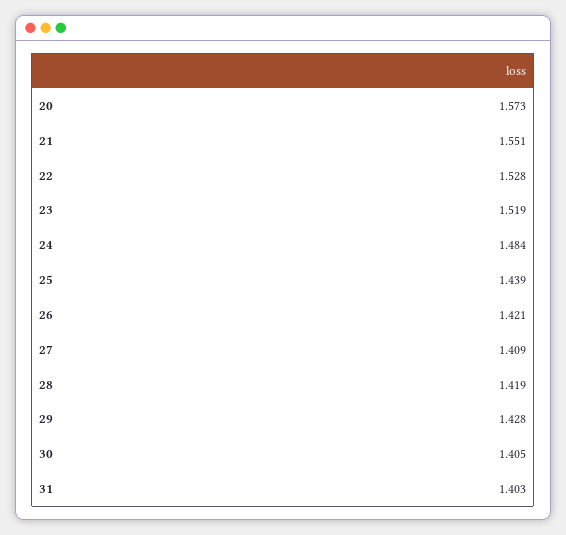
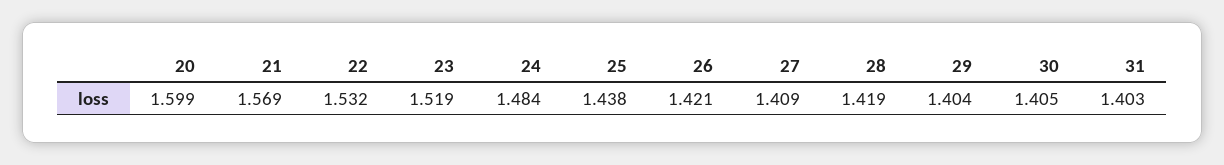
  {
-   "20": 1.573,
+   "20": 1.599,
-   "21": 1.551,
+   "21": 1.569,
-   "22": 1.528,
+   "22": 1.532,
    "23": 1.519,
    "24": 1.484,
-   "25": 1.439,
+   "25": 1.438,
    "26": 1.421,
    "27": 1.409,
    "28": 1.419,
-   "29": 1.428,
+   "29": 1.404,
    "30": 1.405,
    "31": 1.403
  }

